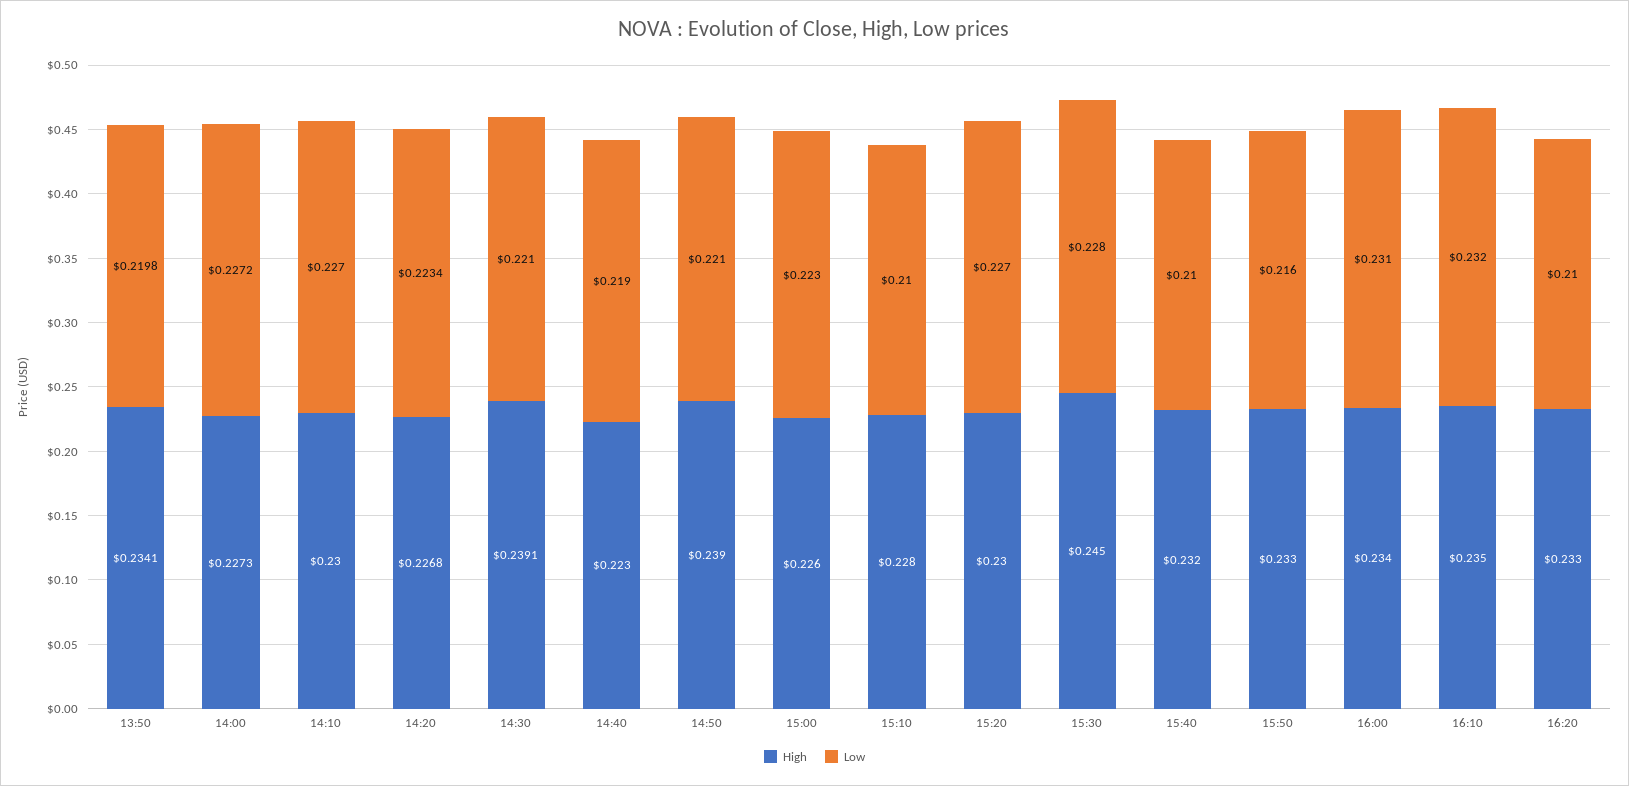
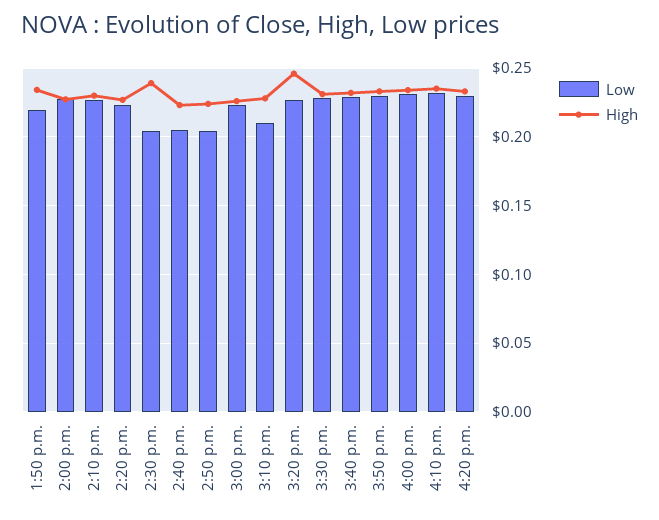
  {
    "High": {
      "13:50": 0.2341,
      "14:00": 0.2273,
      "14:10": 0.23,
      "14:20": 0.2268,
      "14:30": 0.2391,
      "14:40": 0.223,
-     "14:50": 0.239,
+     "14:50": 0.225,
      "15:00": 0.226,
      "15:10": 0.228,
-     "15:20": 0.23,
+     "15:20": 0.245,
-     "15:30": 0.245,
+     "15:30": 0.23,
      "15:40": 0.232,
      "15:50": 0.233,
      "16:00": 0.234,
      "16:10": 0.235,
      "16:20": 0.233
    },
    "Low": {
      "13:50": 0.2198,
      "14:00": 0.2272,
      "14:10": 0.227,
      "14:20": 0.2234,
-     "14:30": 0.221,
+     "14:30": 0.205,
-     "14:40": 0.219,
+     "14:40": 0.205,
-     "14:50": 0.221,
+     "14:50": 0.205,
      "15:00": 0.223,
      "15:10": 0.21,
      "15:20": 0.227,
      "15:30": 0.228,
-     "15:40": 0.21,
+     "15:40": 0.23,
-     "15:50": 0.216,
+     "15:50": 0.23,
      "16:00": 0.231,
      "16:10": 0.232,
-     "16:20": 0.21
+     "16:20": 0.23
    }
  }

